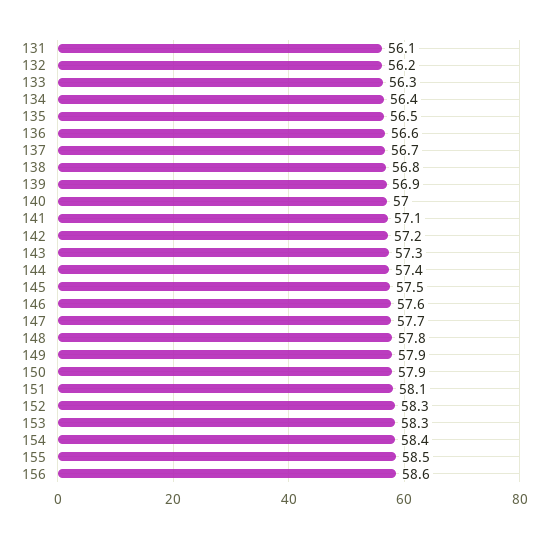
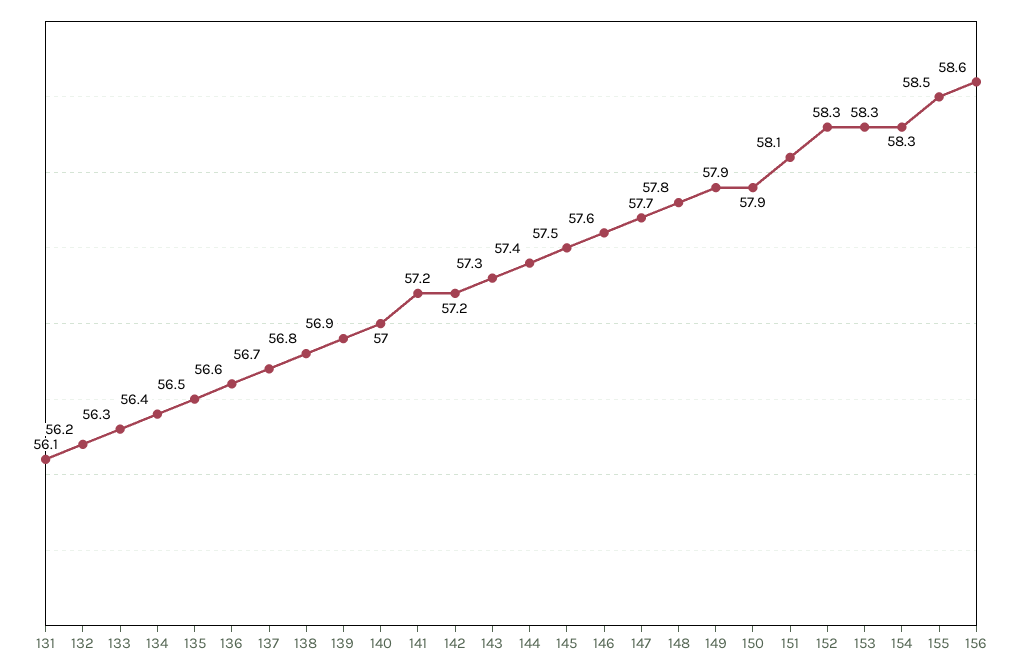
  {
    "131": 56.1,
    "132": 56.2,
    "133": 56.3,
    "134": 56.4,
    "135": 56.5,
    "136": 56.6,
    "137": 56.7,
    "138": 56.8,
    "139": 56.9,
    "140": 57,
-   "141": 57.1,
+   "141": 57.2,
    "142": 57.2,
    "143": 57.3,
    "144": 57.4,
    "145": 57.5,
    "146": 57.6,
    "147": 57.7,
    "148": 57.8,
    "149": 57.9,
    "150": 57.9,
    "151": 58.1,
    "152": 58.3,
    "153": 58.3,
-   "154": 58.4,
+   "154": 58.3,
    "155": 58.5,
    "156": 58.6
  }

